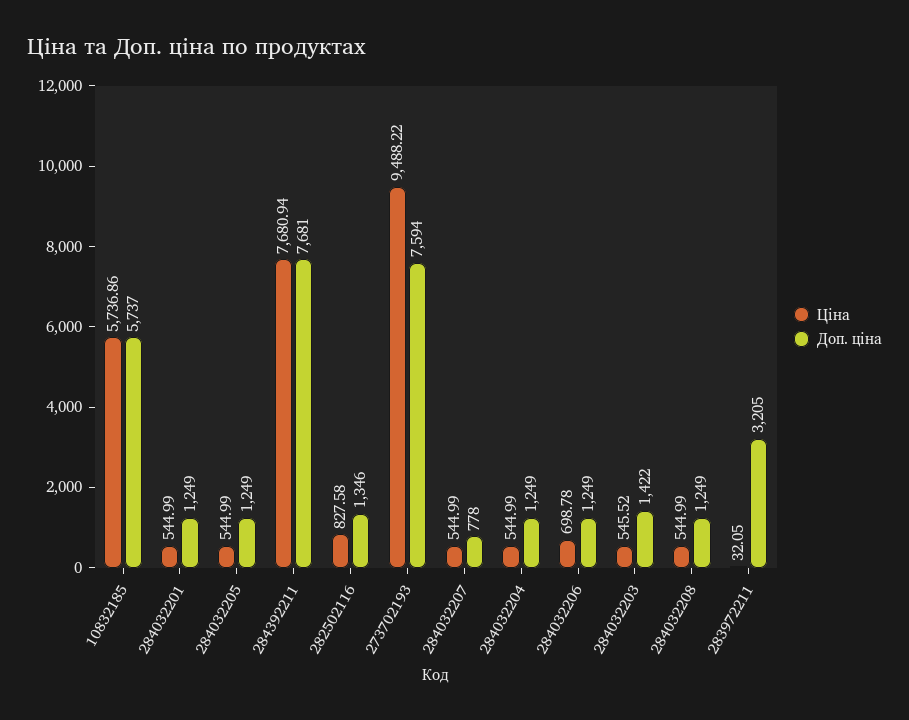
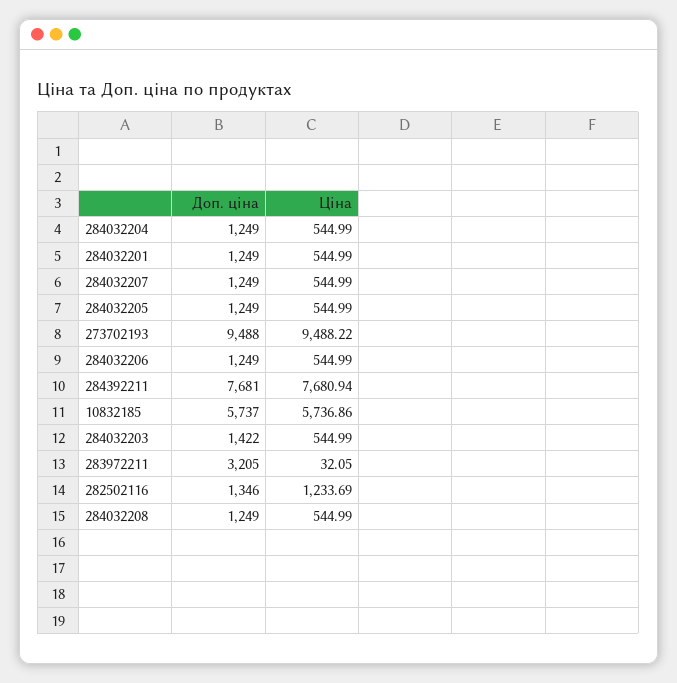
  {
    "Ціна": {
      "10832185": 5736.86,
      "284032201": 544.99,
      "284032205": 544.99,
      "284392211": 7680.94,
-     "282502116": 827.58,
+     "282502116": 1233.69,
      "273702193": 9488.22,
      "284032207": 544.99,
      "284032204": 544.99,
-     "284032206": 698.78,
+     "284032206": 544.99,
-     "284032203": 545.52,
+     "284032203": 544.99,
      "284032208": 544.99,
      "283972211": 32.05
    },
    "Доп. ціна": {
      "10832185": 5737,
      "284032201": 1249,
      "284032205": 1249,
      "284392211": 7681,
      "282502116": 1346,
-     "273702193": 7594,
+     "273702193": 9488,
-     "284032207": 778,
+     "284032207": 1249,
      "284032204": 1249,
      "284032206": 1249,
      "284032203": 1422,
      "284032208": 1249,
      "283972211": 3205
    }
  }

